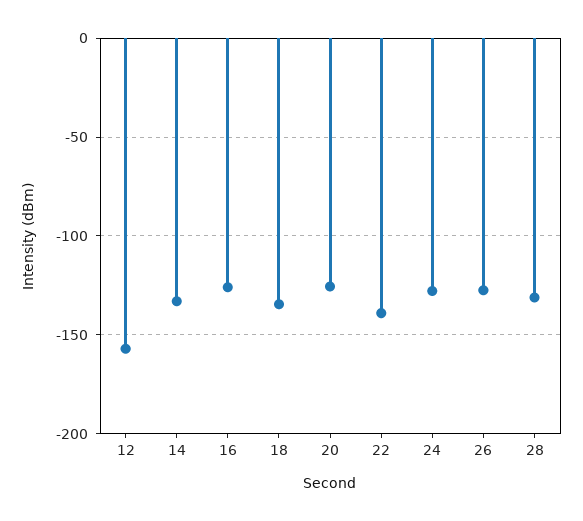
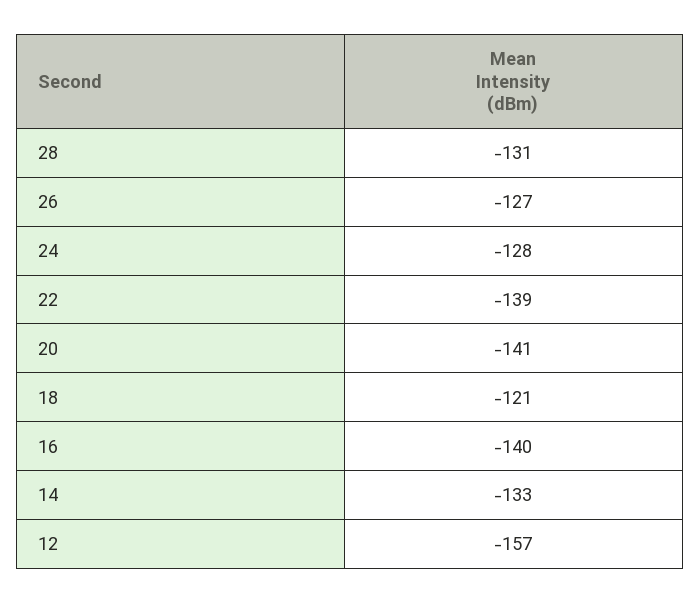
  {
    "12": -157,
    "14": -133,
-   "16": -125,
+   "16": -140,
-   "18": -135,
+   "18": -121,
-   "20": -125,
+   "20": -141,
    "22": -139,
    "24": -128,
    "26": -127,
    "28": -131
  }

